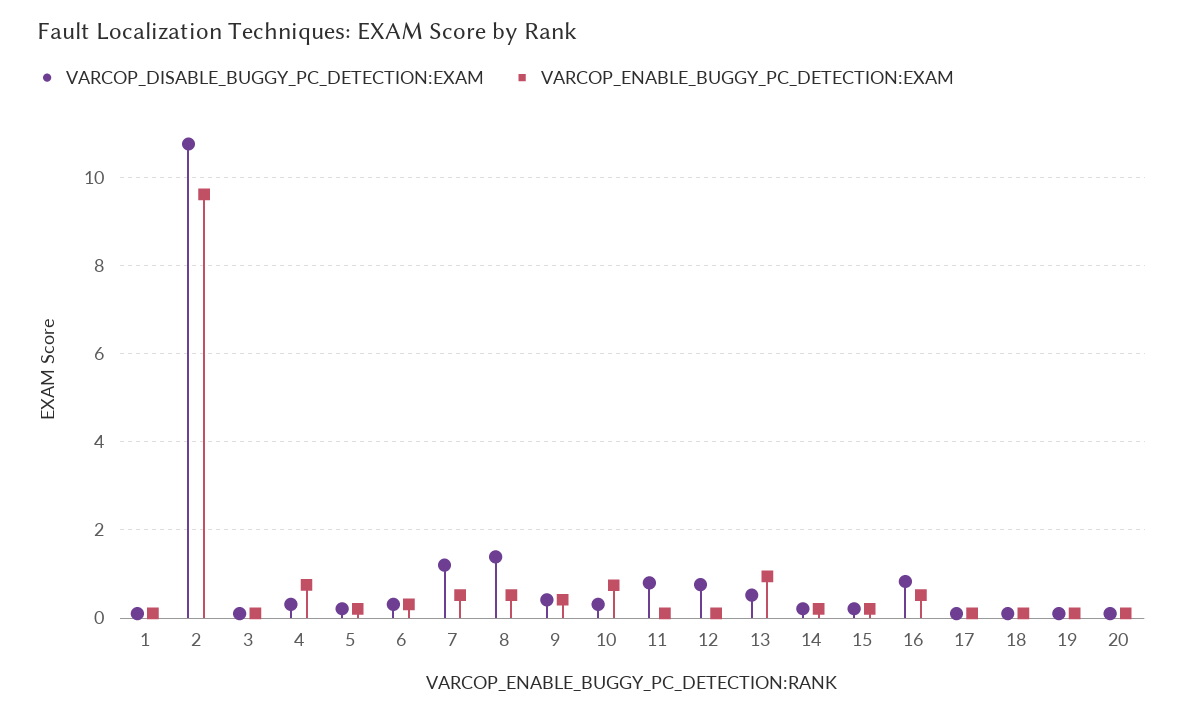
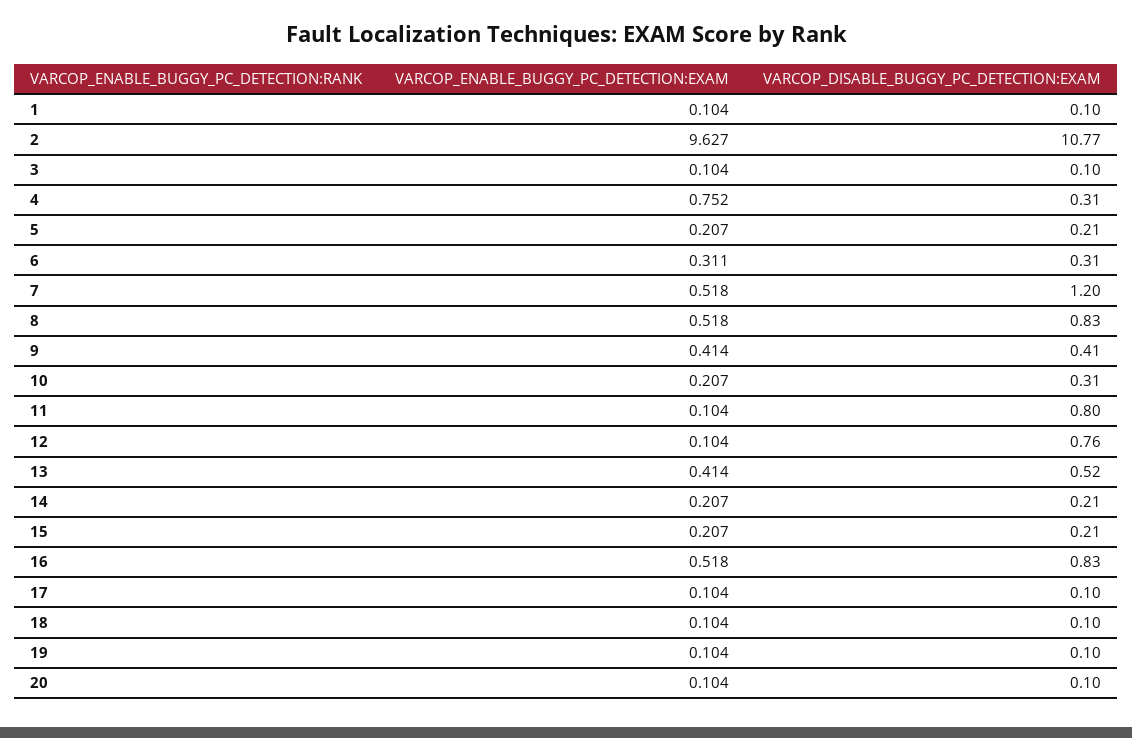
  {
    "VARCOP_DISABLE_BUGGY_PC_DETECTION:EXAM": {
      "1": 0.1,
      "2": 10.77,
      "3": 0.1,
      "4": 0.31,
      "5": 0.21,
      "6": 0.31,
      "7": 1.2,
-     "8": 1.4,
+     "8": 0.83,
      "9": 0.41,
      "10": 0.31,
      "11": 0.8,
      "12": 0.76,
      "13": 0.52,
      "14": 0.21,
      "15": 0.21,
      "16": 0.83,
      "17": 0.1,
      "18": 0.1,
      "19": 0.1,
      "20": 0.1
    },
    "VARCOP_ENABLE_BUGGY_PC_DETECTION:EXAM": {
      "1": 0.104,
      "2": 9.627,
      "3": 0.104,
      "4": 0.752,
      "5": 0.207,
      "6": 0.311,
      "7": 0.518,
      "8": 0.518,
      "9": 0.414,
-     "10": 0.8,
+     "10": 0.207,
      "11": 0.104,
      "12": 0.104,
-     "13": 1,
+     "13": 0.414,
      "14": 0.207,
      "15": 0.207,
      "16": 0.518,
      "17": 0.104,
      "18": 0.104,
      "19": 0.104,
      "20": 0.104
    }
  }

